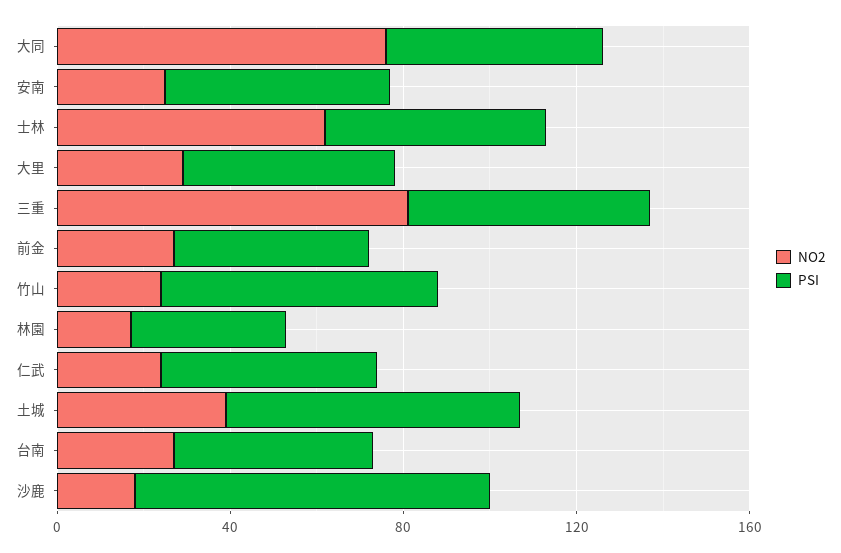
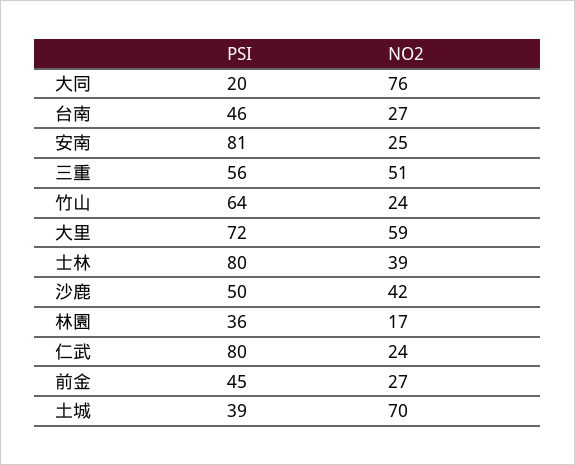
  {
    "NO2": {
      "大同": 76,
      "安南": 25,
-     "士林": 60,
+     "士林": 39,
-     "大里": 30,
+     "大里": 59,
-     "三重": 80,
+     "三重": 51,
      "前金": 27,
      "竹山": 24,
      "林園": 17,
      "仁武": 24,
-     "土城": 40,
+     "土城": 70,
      "台南": 27,
-     "沙鹿": 20
+     "沙鹿": 42
    },
    "PSI": {
-     "大同": 50,
+     "大同": 20,
-     "安南": 50,
+     "安南": 81,
-     "士林": 50,
+     "士林": 80,
-     "大里": 50,
+     "大里": 72,
      "三重": 56,
      "前金": 45,
      "竹山": 64,
      "林園": 36,
-     "仁武": 50,
+     "仁武": 80,
-     "土城": 70,
+     "土城": 39,
      "台南": 46,
-     "沙鹿": 80
+     "沙鹿": 50
    }
  }

